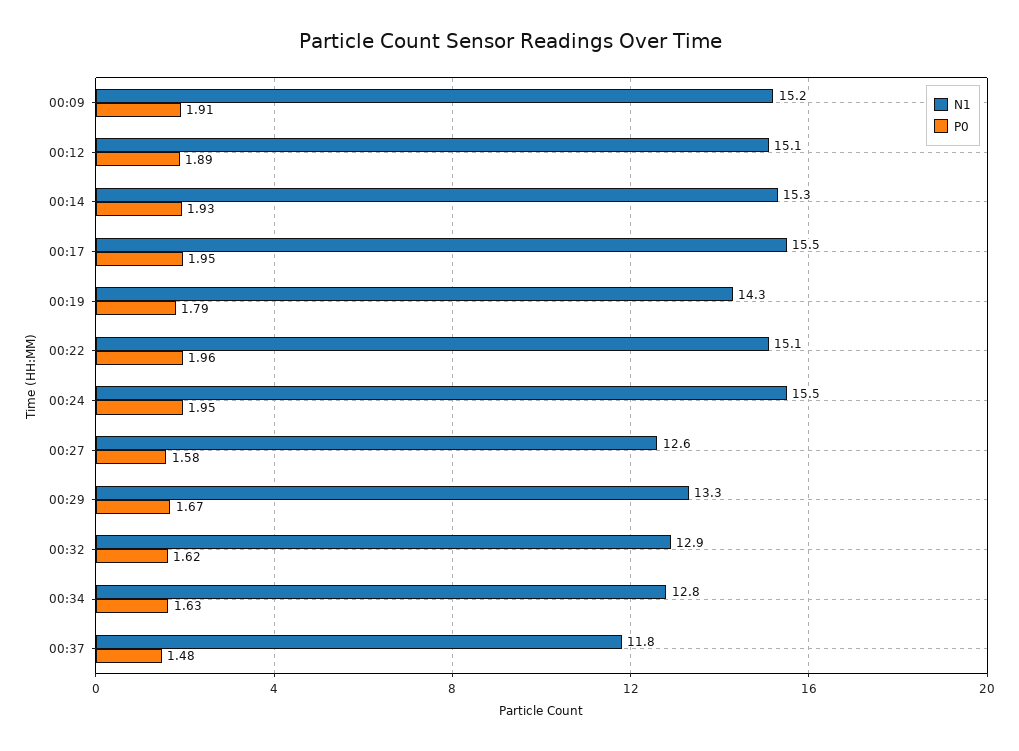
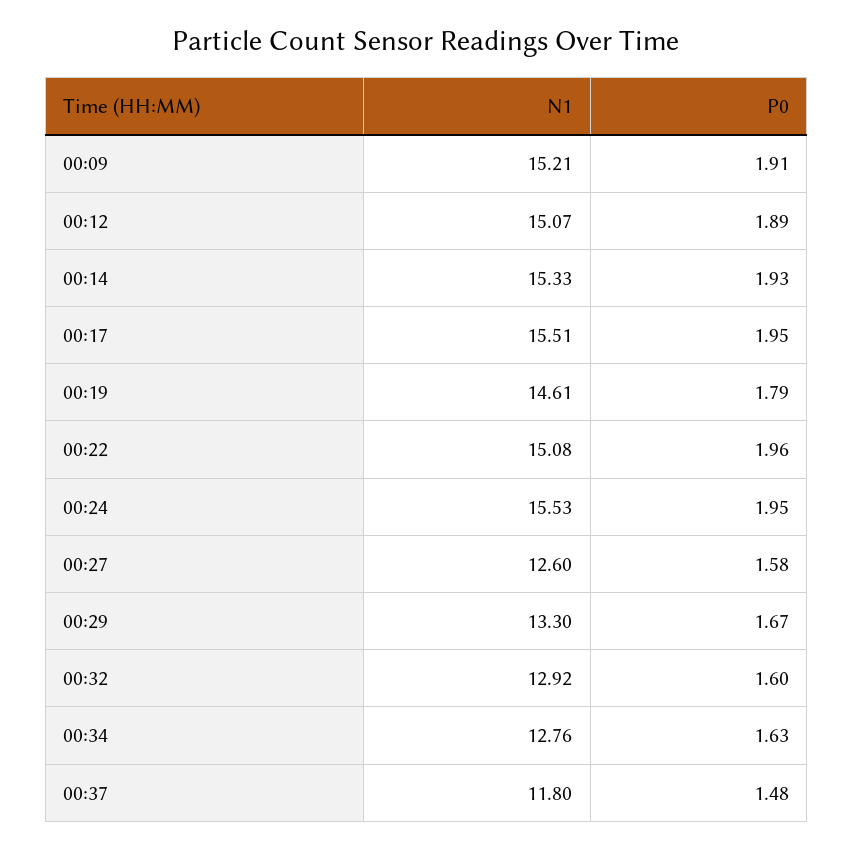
  {
    "N1": {
      "00:09": 15.21,
      "00:12": 15.07,
      "00:14": 15.33,
      "00:17": 15.51,
-     "00:19": 14.3,
+     "00:19": 14.61,
      "00:22": 15.08,
      "00:24": 15.53,
      "00:27": 12.6,
      "00:29": 13.3,
      "00:32": 12.92,
      "00:34": 12.76,
      "00:37": 11.8
    },
    "P0": {
      "00:09": 1.91,
      "00:12": 1.89,
      "00:14": 1.93,
      "00:17": 1.95,
      "00:19": 1.79,
      "00:22": 1.96,
      "00:24": 1.95,
      "00:27": 1.58,
      "00:29": 1.67,
-     "00:32": 1.62,
+     "00:32": 1.6,
      "00:34": 1.63,
      "00:37": 1.48
    }
  }

